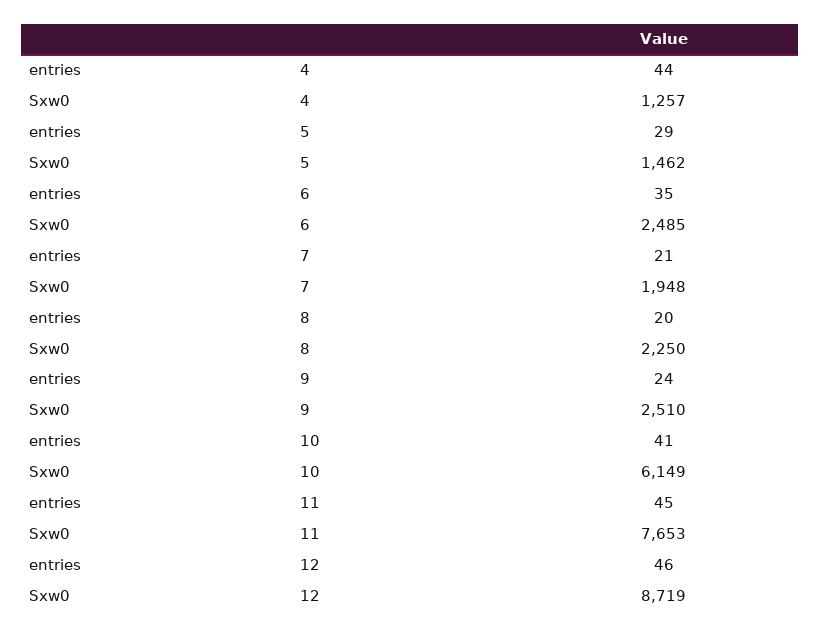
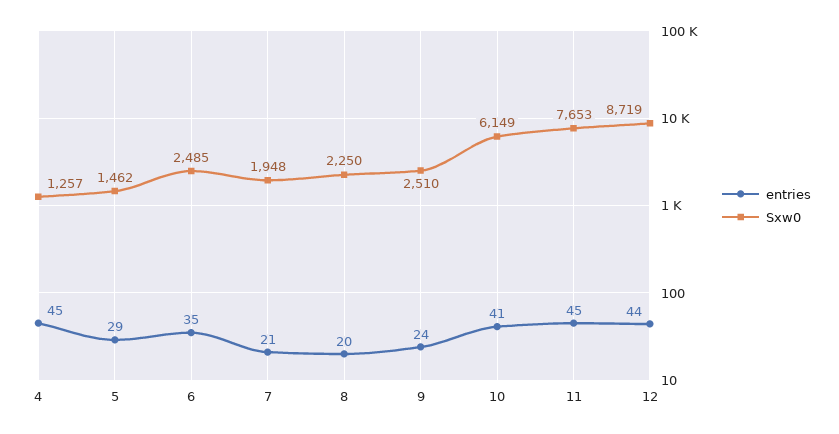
  {
    "entries": {
-     "4": 44,
+     "4": 45,
      "5": 29,
      "6": 35,
      "7": 21,
      "8": 20,
      "9": 24,
      "10": 41,
      "11": 45,
-     "12": 46
+     "12": 44
    },
    "Sxw0": {
      "4": 1257,
      "5": 1462,
      "6": 2485,
      "7": 1948,
      "8": 2250,
      "9": 2510,
      "10": 6149,
      "11": 7653,
      "12": 8719
    }
  }

